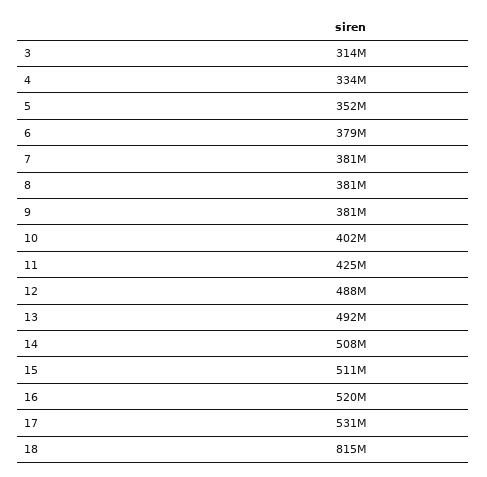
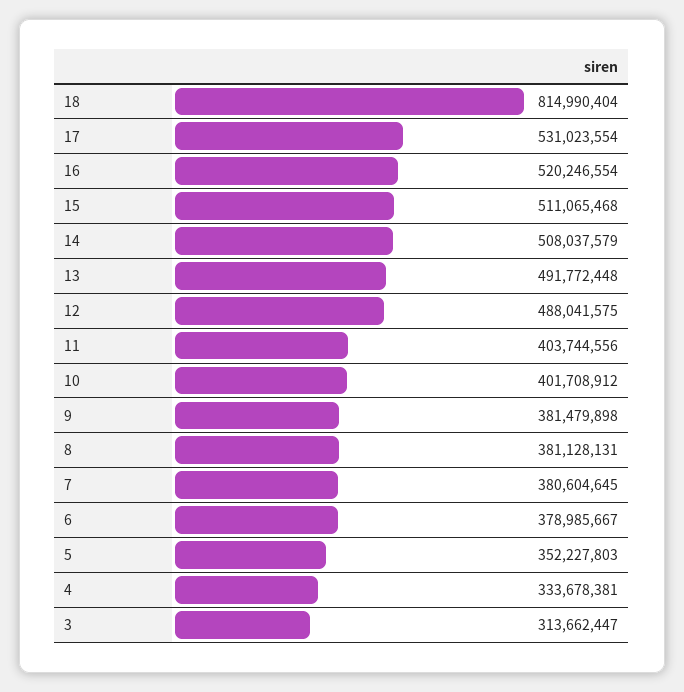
  {
    "3": 313662447,
    "4": 333678381,
    "5": 352227803,
    "6": 378985667,
    "7": 380604645,
    "8": 381128131,
    "9": 381479898,
    "10": 401708912,
-   "11": 425000000,
+   "11": 403744556,
    "12": 488041575,
    "13": 491772448,
    "14": 508037579,
    "15": 511065468,
    "16": 520246554,
    "17": 531023554,
    "18": 814990404
  }

